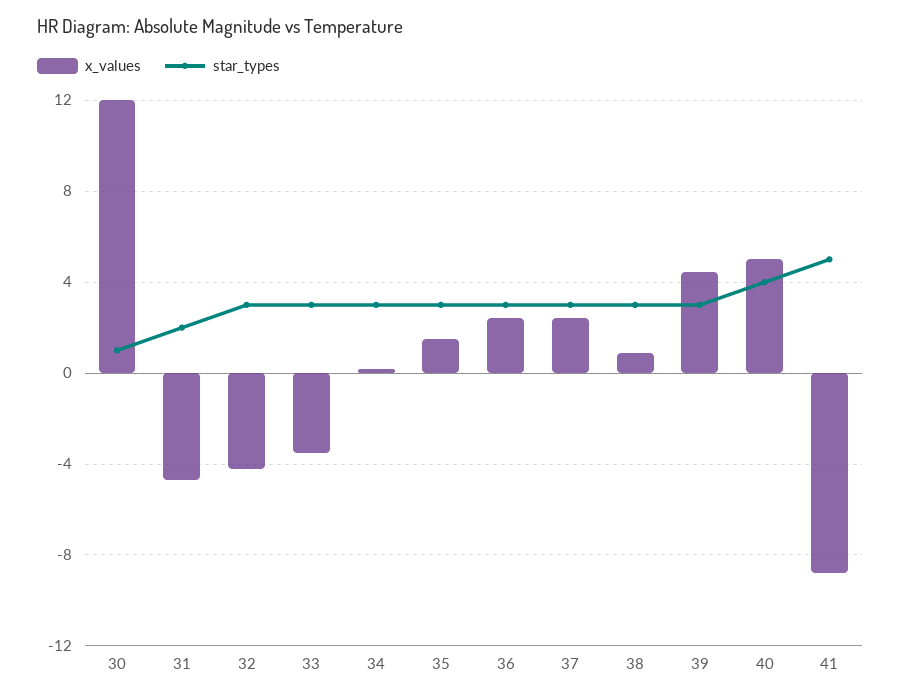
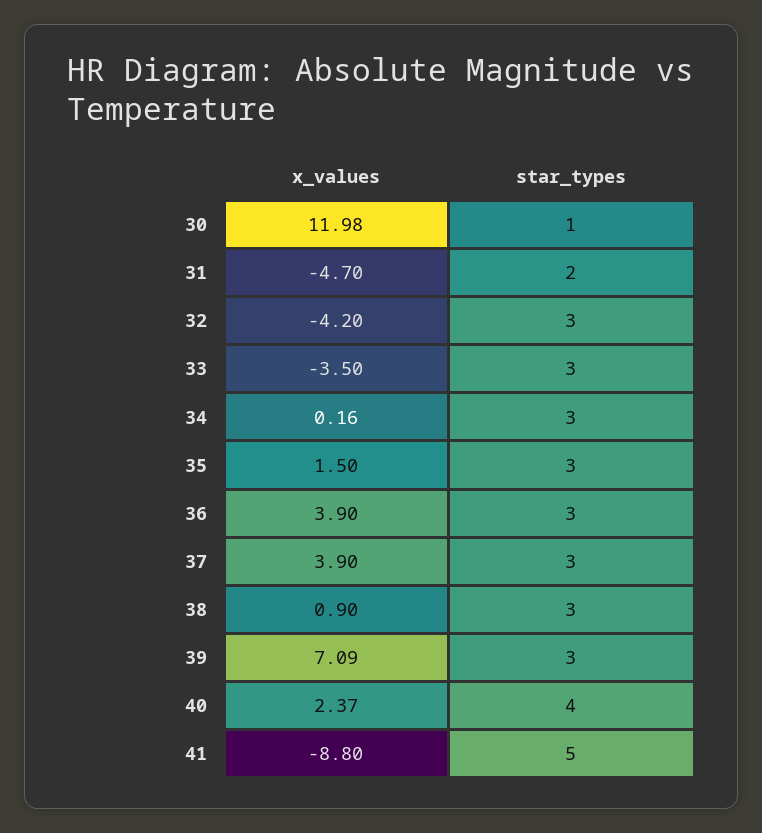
  {
    "x_values": {
      "30": 11.98,
      "31": -4.7,
      "32": -4.2,
      "33": -3.5,
      "34": 0.16,
      "35": 1.5,
-     "36": 2.5,
+     "36": 3.9,
-     "37": 2.5,
+     "37": 3.9,
      "38": 0.9,
-     "39": 4.5,
+     "39": 7.09,
-     "40": 5,
+     "40": 2.37,
      "41": -8.8
    },
    "star_types": {
      "30": 1,
      "31": 2,
      "32": 3,
      "33": 3,
      "34": 3,
      "35": 3,
      "36": 3,
      "37": 3,
      "38": 3,
      "39": 3,
      "40": 4,
      "41": 5
    }
  }

